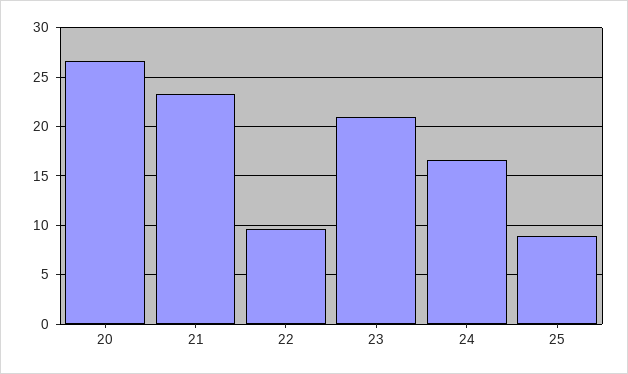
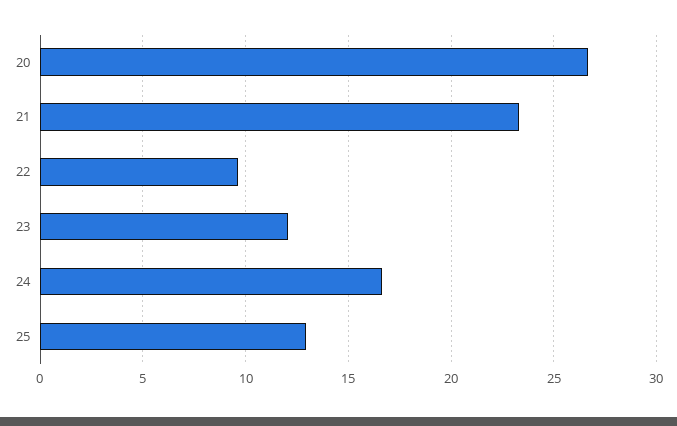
  {
    "20": 26.5,
    "21": 23.5,
    "22": 9.5,
-   "23": 21,
+   "23": 12,
    "24": 16.5,
-   "25": 9
+   "25": 13
  }

